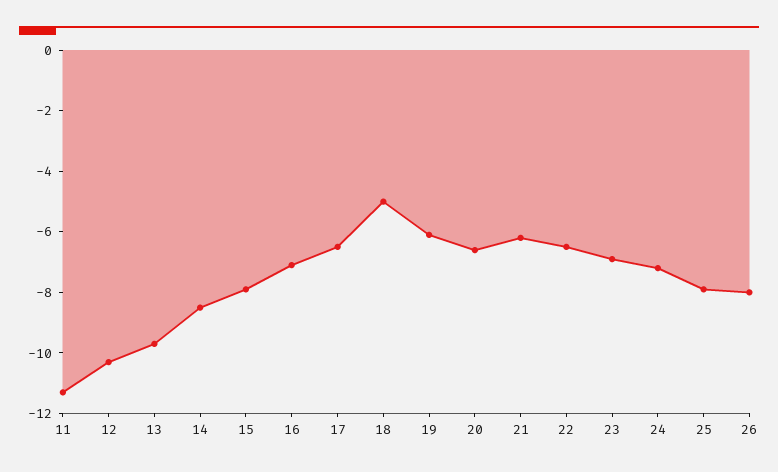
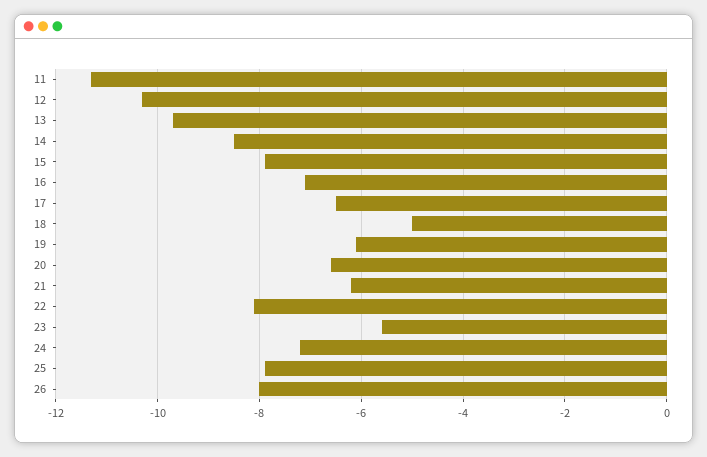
  {
    "11": -11.5,
    "12": -10.5,
    "13": -9.5,
    "14": -8.5,
    "15": -8,
    "16": -7,
    "17": -6.5,
    "18": -5,
    "19": -6,
    "20": -6.5,
    "21": -6,
-   "22": -6.5,
+   "22": -8,
-   "23": -7,
+   "23": -5.5,
    "24": -7,
    "25": -8,
    "26": -8
  }

